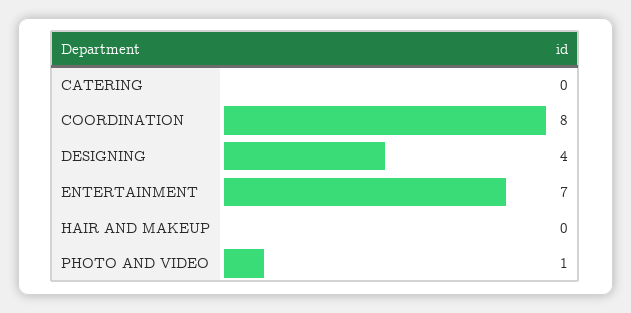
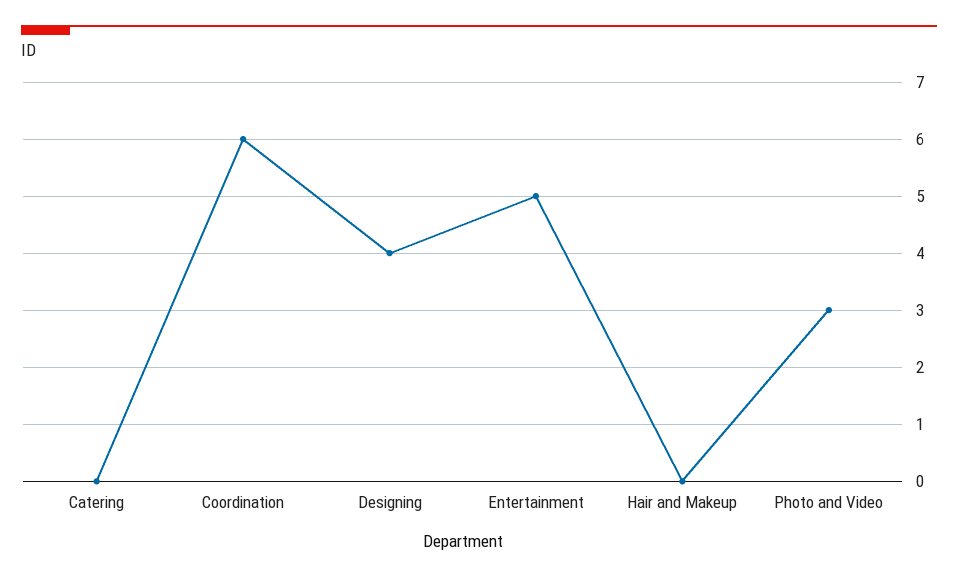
  {
    "CATERING": 0,
-   "COORDINATION": 8,
+   "COORDINATION": 6,
    "DESIGNING": 4,
-   "ENTERTAINMENT": 7,
+   "ENTERTAINMENT": 5,
    "HAIR AND MAKEUP": 0,
-   "PHOTO AND VIDEO": 1
+   "PHOTO AND VIDEO": 3
  }

